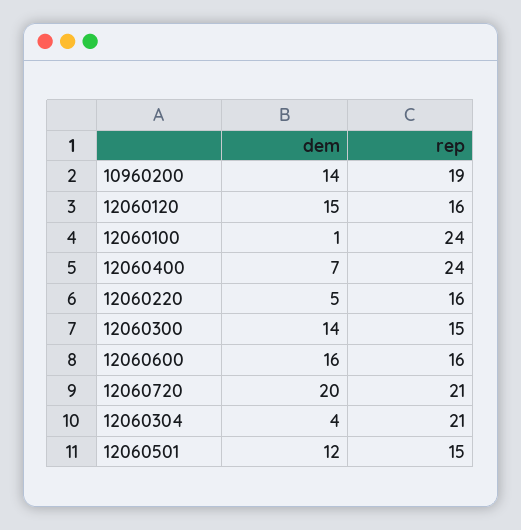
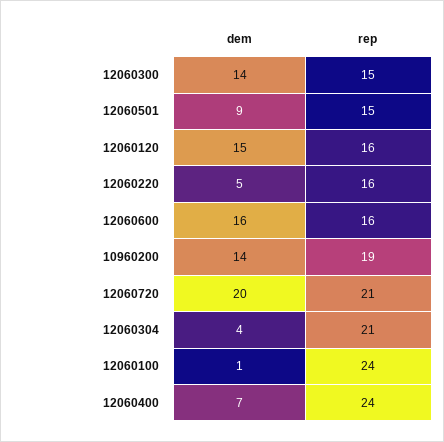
  {
    "dem": {
      "10960200": 14,
      "12060120": 15,
      "12060100": 1,
      "12060400": 7,
      "12060220": 5,
      "12060300": 14,
      "12060600": 16,
      "12060720": 20,
      "12060304": 4,
-     "12060501": 12
+     "12060501": 9
    },
    "rep": {
      "10960200": 19,
      "12060120": 16,
      "12060100": 24,
      "12060400": 24,
      "12060220": 16,
      "12060300": 15,
      "12060600": 16,
      "12060720": 21,
      "12060304": 21,
      "12060501": 15
    }
  }

